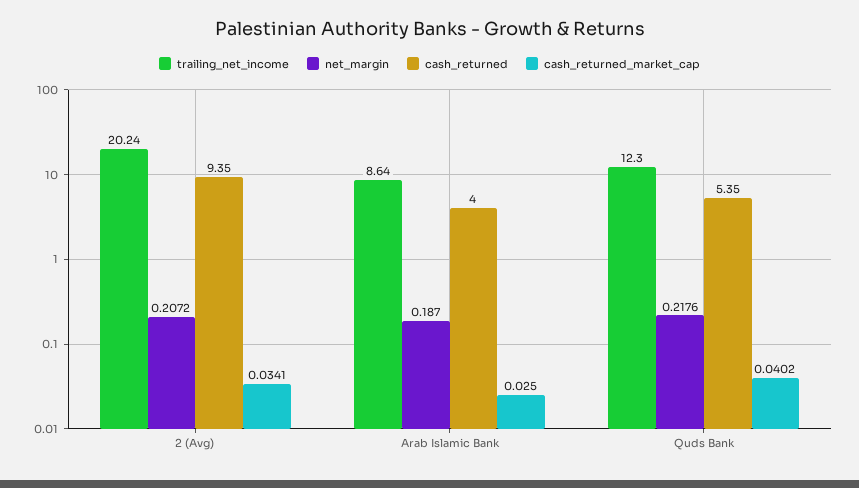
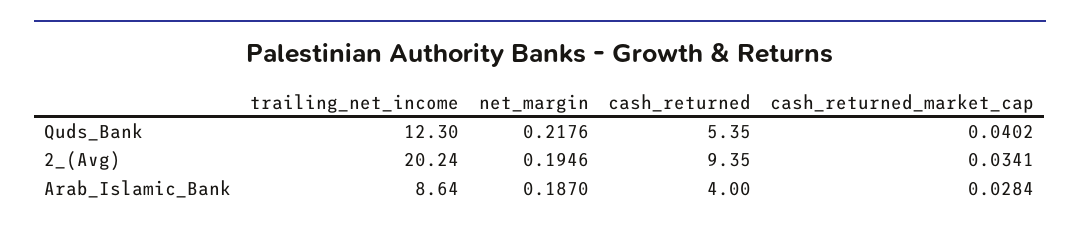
  {
    "trailing_net_income": {
      "2 (Avg)": 20.24,
      "Arab Islamic Bank": 8.64,
      "Quds Bank": 12.3
    },
    "net_margin": {
-     "2 (Avg)": 0.2072,
+     "2 (Avg)": 0.1946,
      "Arab Islamic Bank": 0.187,
      "Quds Bank": 0.2176
    },
    "cash_returned": {
      "2 (Avg)": 9.35,
      "Arab Islamic Bank": 4,
      "Quds Bank": 5.35
    },
    "cash_returned_market_cap": {
      "2 (Avg)": 0.0341,
-     "Arab Islamic Bank": 0.025,
+     "Arab Islamic Bank": 0.0284,
      "Quds Bank": 0.0402
    }
  }

